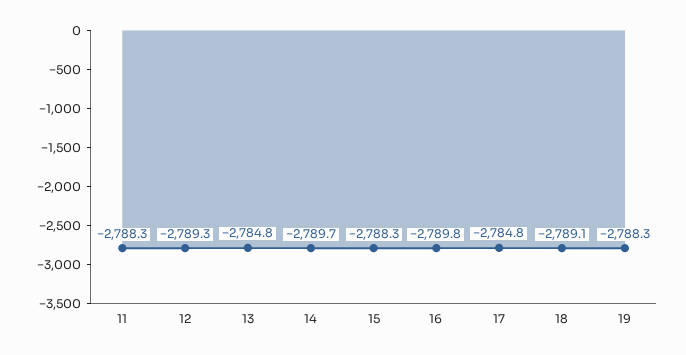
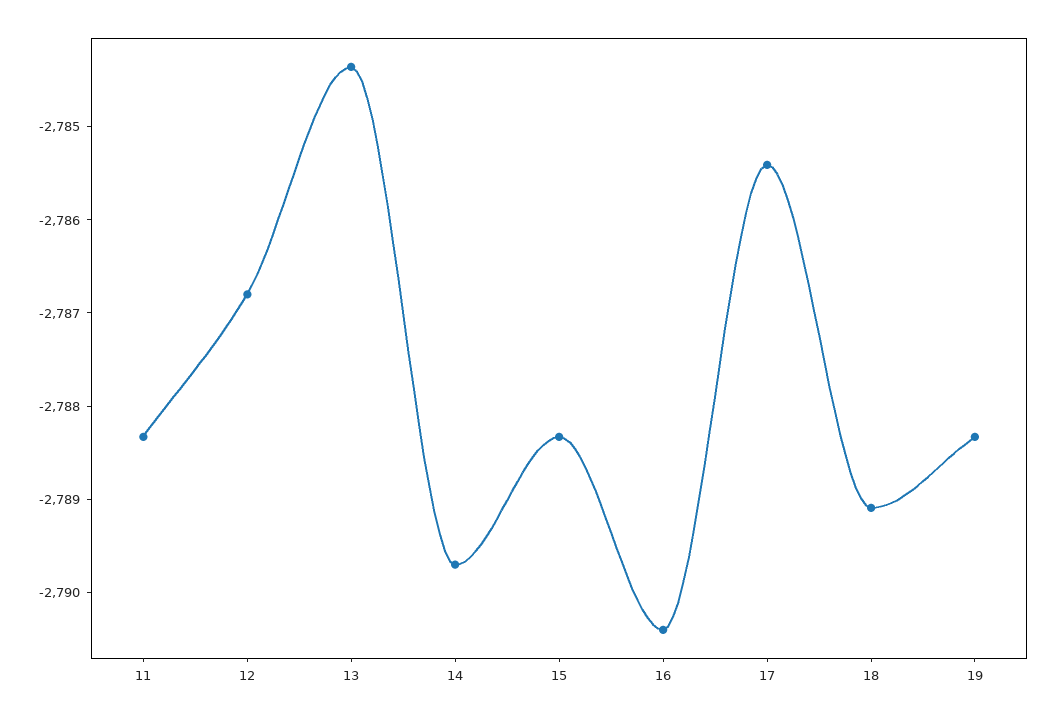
  {
    "11": -2788.3,
-   "12": -2789.3,
+   "12": -2786.8,
-   "13": -2784.8,
+   "13": -2784.4,
    "14": -2789.7,
    "15": -2788.3,
-   "16": -2789.8,
+   "16": -2790.4,
-   "17": -2784.8,
+   "17": -2785.4,
    "18": -2789.1,
    "19": -2788.3
  }

